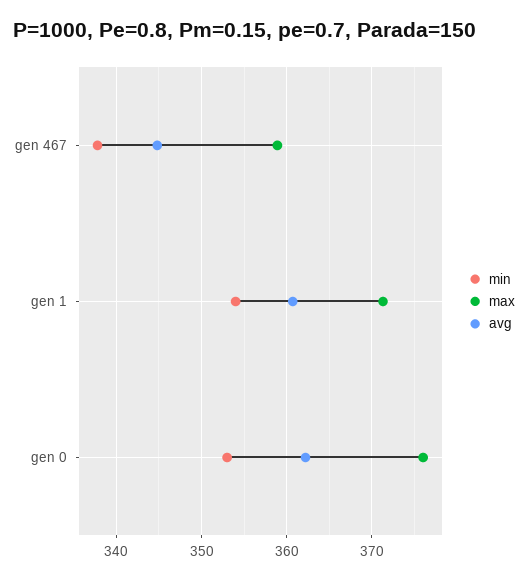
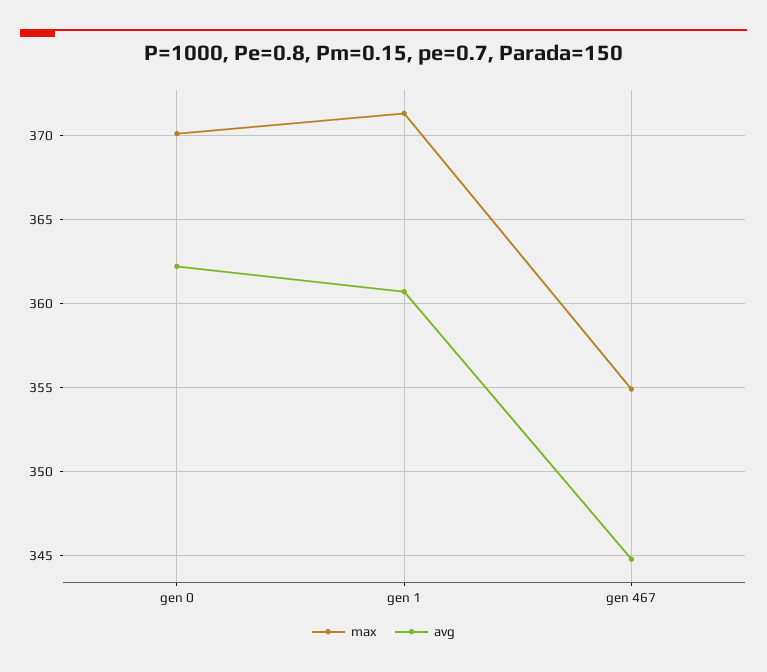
  {
-   "min": {
-     "gen 467": 338,
-     "gen 1": 354,
-     "gen 0": 353
-   },
    "max": {
-     "gen 467": 359,
+     "gen 467": 355,
      "gen 1": 371.5,
-     "gen 0": 376
+     "gen 0": 370
    },
    "avg": {
      "gen 467": 345,
      "gen 1": 360.5,
      "gen 0": 362
    }
  }

